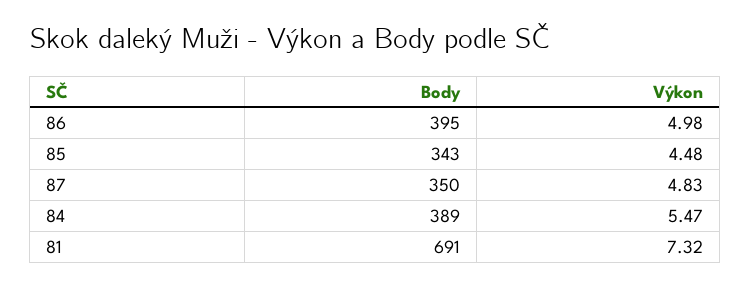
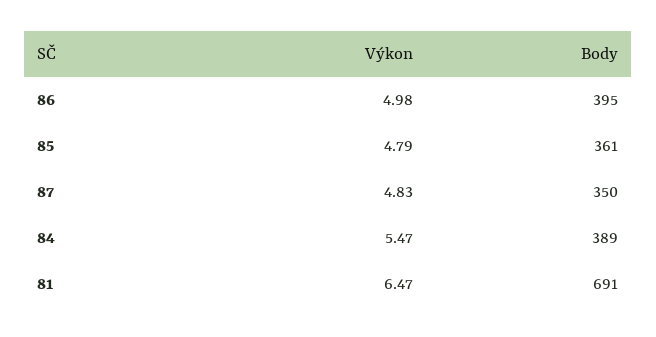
  {
    "Body": {
      "86": 395,
-     "85": 343,
+     "85": 361,
      "87": 350,
      "84": 389,
      "81": 691
    },
    "Výkon": {
      "86": 4.98,
-     "85": 4.48,
+     "85": 4.79,
      "87": 4.83,
      "84": 5.47,
-     "81": 7.32
+     "81": 6.47
    }
  }

